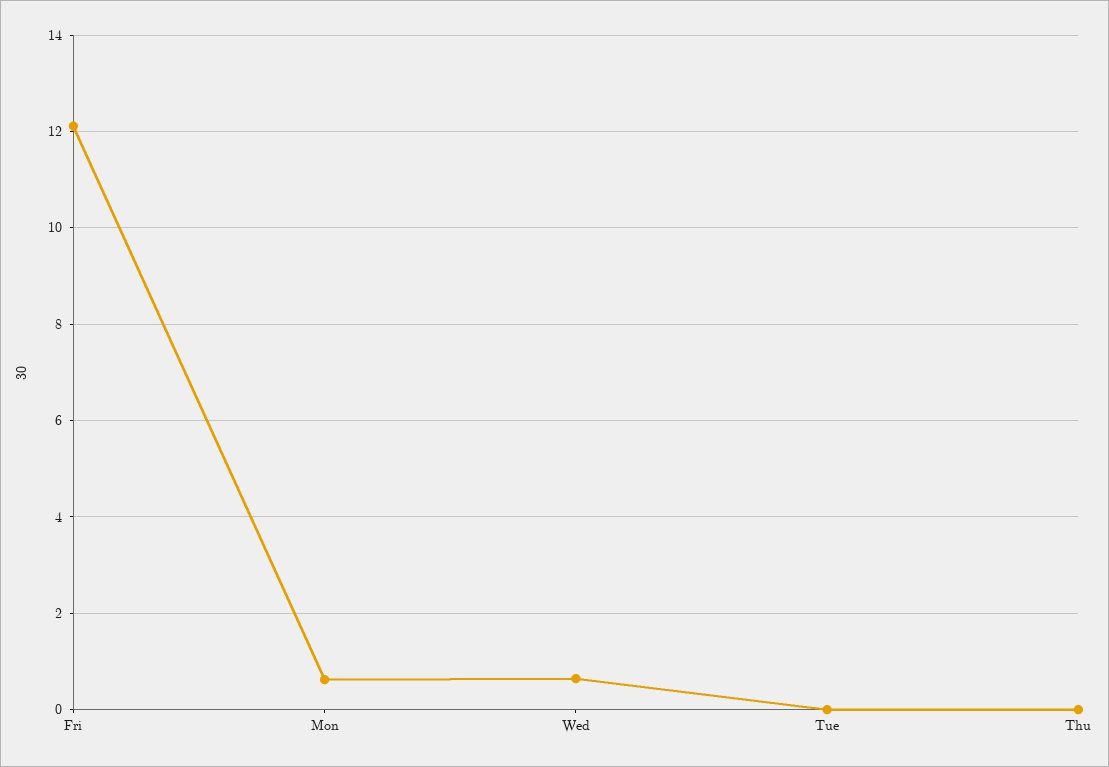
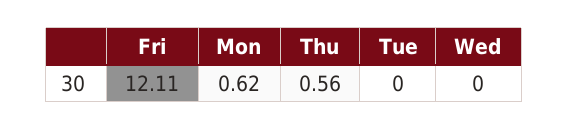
  {
    "Fri": 12.11,
    "Mon": 0.62,
-   "Wed": 0.6,
+   "Wed": 0,
    "Tue": 0,
-   "Thu": 0
+   "Thu": 0.56
  }

